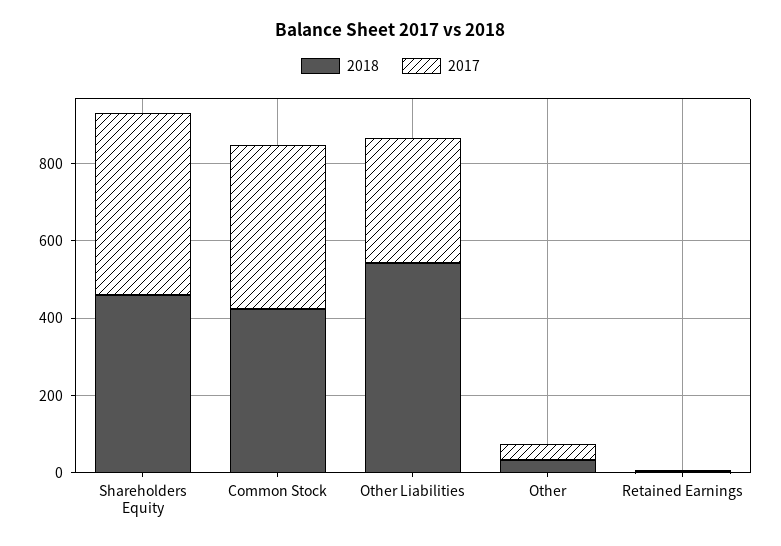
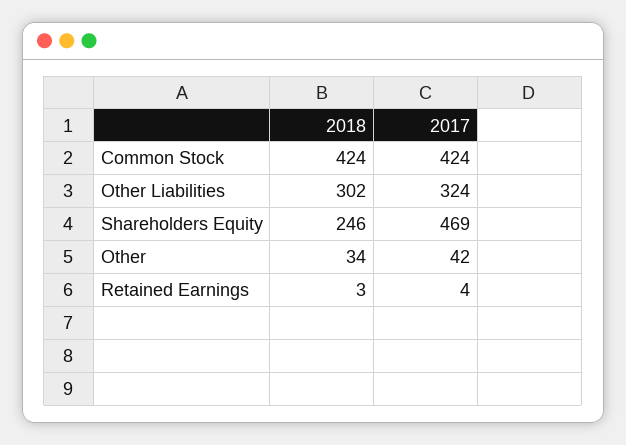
  {
    "2018": {
-     "Shareholders Equity": 450,
+     "Shareholders Equity": 246,
      "Common Stock": 424,
-     "Other Liabilities": 550,
+     "Other Liabilities": 302,
      "Other": 34,
      "Retained Earnings": 3
    },
    "2017": {
      "Shareholders Equity": 469,
      "Common Stock": 424,
      "Other Liabilities": 324,
      "Other": 42,
      "Retained Earnings": 4
    }
  }

